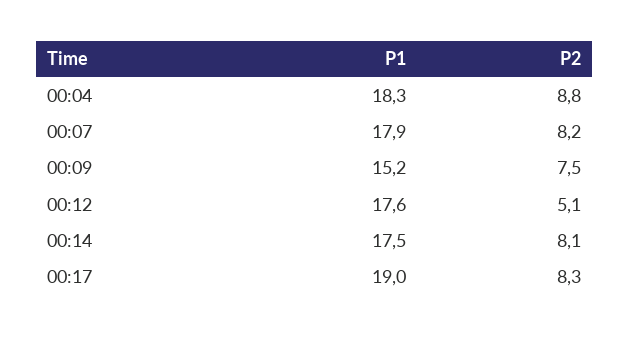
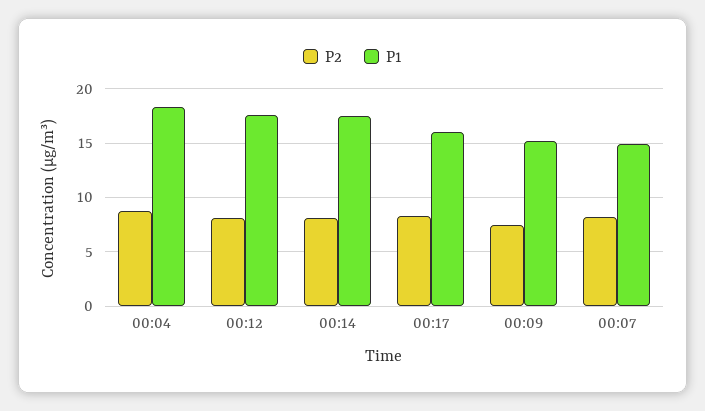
  {
    "P1": {
      "00:04": 18.3,
-     "00:07": 17.9,
+     "00:07": 15,
      "00:09": 15.2,
      "00:12": 17.6,
      "00:14": 17.5,
-     "00:17": 19
+     "00:17": 16
    },
    "P2": {
      "00:04": 8.8,
      "00:07": 8.2,
      "00:09": 7.5,
-     "00:12": 5.1,
+     "00:12": 8,
      "00:14": 8.1,
      "00:17": 8.3
    }
  }

